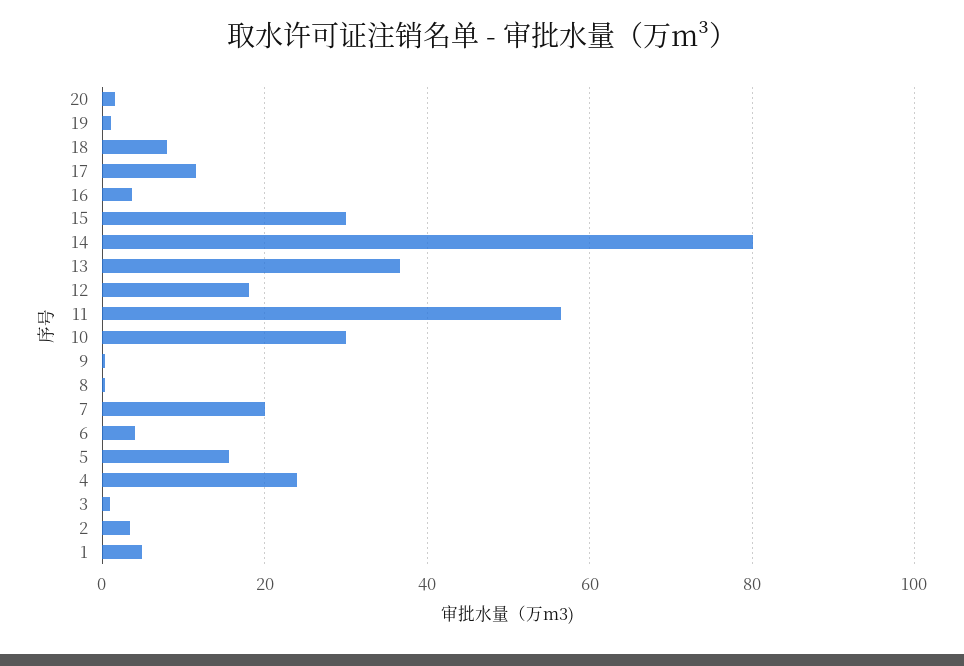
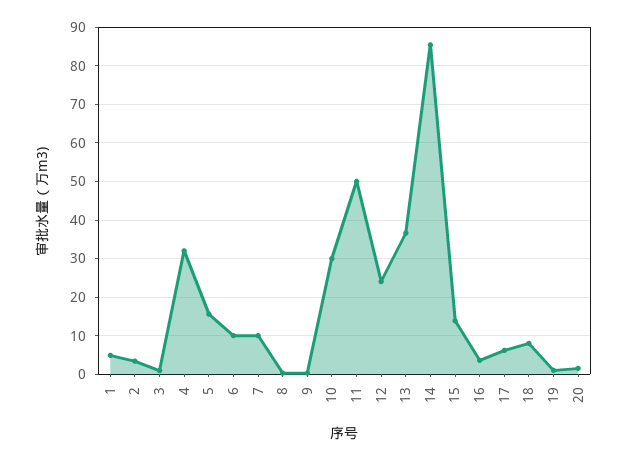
  {
    "20": 2,
    "19": 2,
    "18": 8,
-   "17": 12,
+   "17": 6,
    "16": 4,
-   "15": 30,
+   "15": 14,
-   "14": 80,
+   "14": 86,
    "13": 36,
-   "12": 18,
+   "12": 24,
-   "11": 56,
+   "11": 50,
    "10": 30,
    "9": 0,
    "8": 0,
-   "7": 20,
+   "7": 10,
-   "6": 4,
+   "6": 10,
    "5": 16,
-   "4": 24,
+   "4": 32,
    "3": 0,
    "2": 4,
    "1": 4
  }

